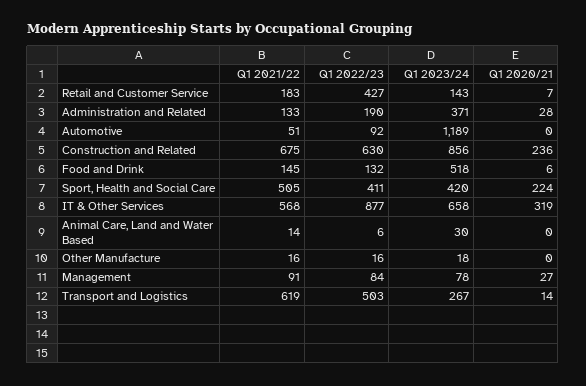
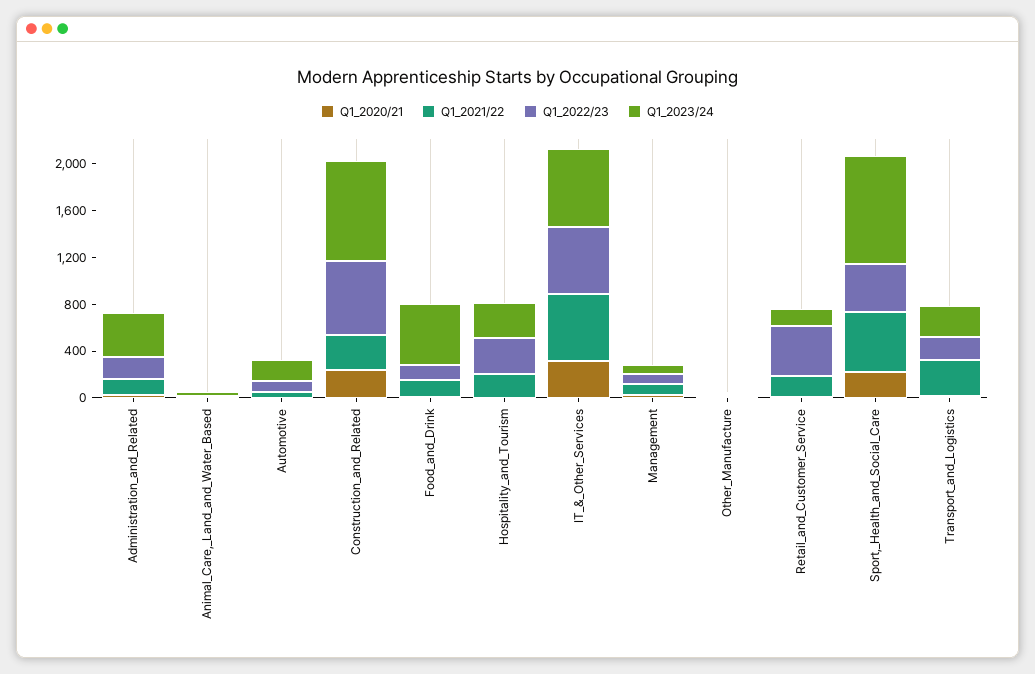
  {
    "Q1 2021/22": {
      "Retail and Customer Service": 183,
      "Administration and Related": 133,
      "Automotive": 51,
-     "Construction and Related": 675,
+     "Construction and Related": 300,
      "Food and Drink": 145,
      "Sport, Health and Social Care": 505,
      "IT & Other Services": 568,
      "Animal Care, Land and Water Based": 14,
      "Other Manufacture": 16,
      "Management": 91,
-     "Transport and Logistics": 619
+     "Transport and Logistics": 300,
+     "Hospitality_and_Tourism": 200
    },
    "Q1 2022/23": {
      "Retail and Customer Service": 427,
      "Administration and Related": 190,
      "Automotive": 92,
      "Construction and Related": 630,
      "Food and Drink": 132,
      "Sport, Health and Social Care": 411,
-     "IT & Other Services": 877,
+     "IT & Other Services": 600,
      "Animal Care, Land and Water Based": 6,
      "Other Manufacture": 16,
      "Management": 84,
-     "Transport and Logistics": 503
+     "Transport and Logistics": 200,
+     "Hospitality_and_Tourism": 300
    },
    "Q1 2023/24": {
      "Retail and Customer Service": 143,
      "Administration and Related": 371,
-     "Automotive": 1189,
+     "Automotive": 200,
      "Construction and Related": 856,
      "Food and Drink": 518,
-     "Sport, Health and Social Care": 420,
+     "Sport, Health and Social Care": 900,
      "IT & Other Services": 658,
      "Animal Care, Land and Water Based": 30,
      "Other Manufacture": 18,
      "Management": 78,
-     "Transport and Logistics": 267
+     "Transport and Logistics": 267,
+     "Hospitality_and_Tourism": 300
    },
    "Q1 2020/21": {
      "Retail and Customer Service": 7,
      "Administration and Related": 28,
      "Automotive": 0,
      "Construction and Related": 236,
      "Food and Drink": 6,
      "Sport, Health and Social Care": 224,
      "IT & Other Services": 319,
      "Animal Care, Land and Water Based": 0,
      "Other Manufacture": 0,
      "Management": 27,
-     "Transport and Logistics": 14
+     "Transport and Logistics": 14,
+     "Hospitality_and_Tourism": 0
    }
  }

